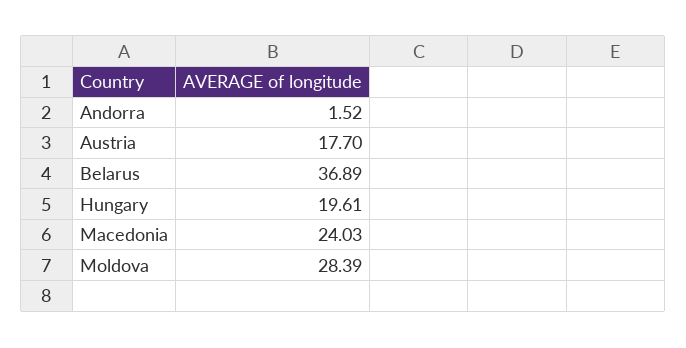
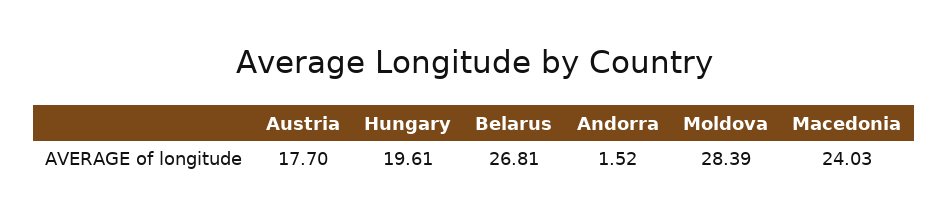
  {
    "Andorra": 1.52,
    "Austria": 17.7,
-   "Belarus": 36.89,
+   "Belarus": 26.81,
    "Hungary": 19.61,
    "Macedonia": 24.03,
    "Moldova": 28.39
  }

